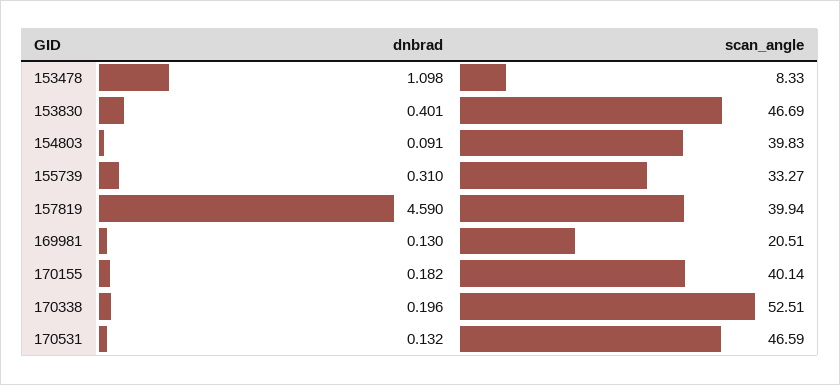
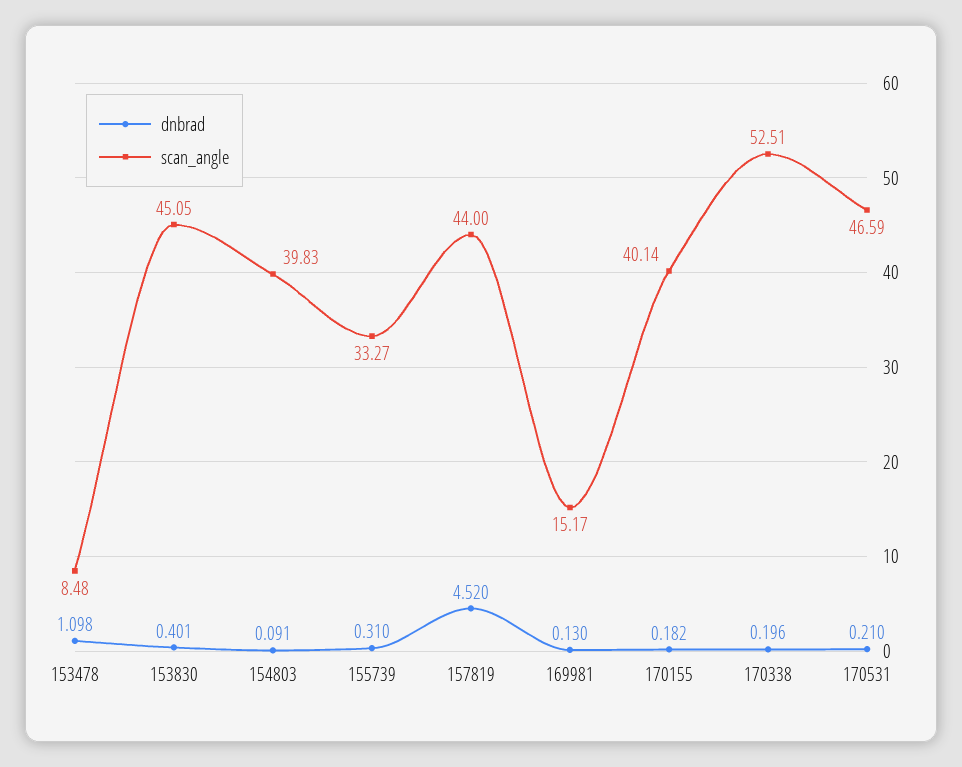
  {
    "dnbrad": {
      "153478": 1.098,
      "153830": 0.401,
      "154803": 0.091,
      "155739": 0.31,
-     "157819": 4.59,
+     "157819": 4.52,
      "169981": 0.13,
      "170155": 0.182,
      "170338": 0.196,
-     "170531": 0.132
+     "170531": 0.21
    },
    "scan_angle": {
-     "153478": 8.33,
+     "153478": 8.48,
-     "153830": 46.69,
+     "153830": 45.05,
      "154803": 39.83,
      "155739": 33.27,
-     "157819": 39.94,
+     "157819": 44,
-     "169981": 20.51,
+     "169981": 15.17,
      "170155": 40.14,
      "170338": 52.51,
      "170531": 46.59
    }
  }

